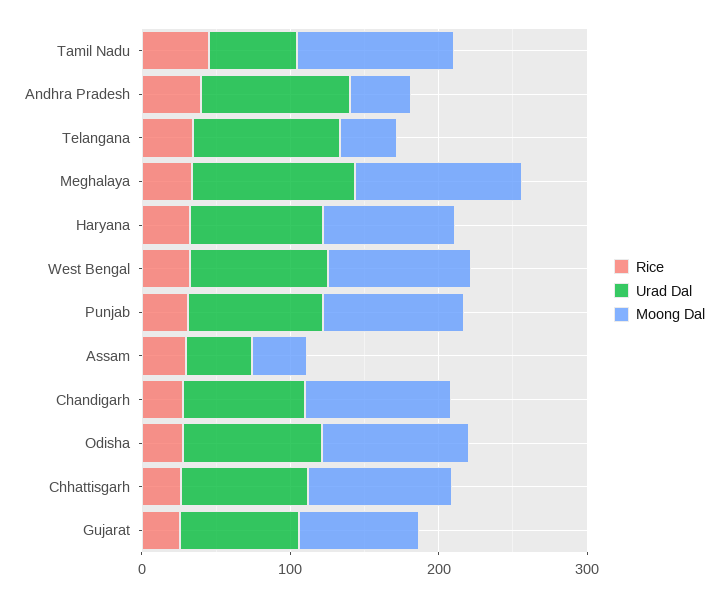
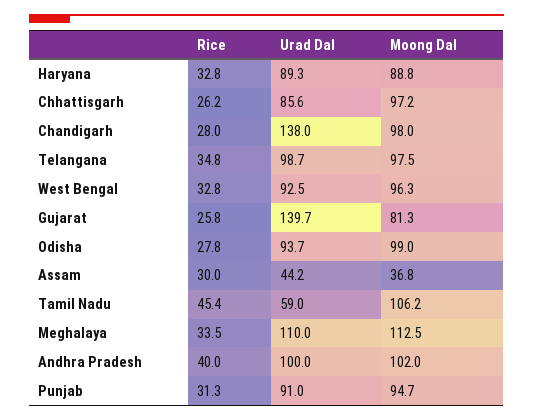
  {
    "Rice": {
      "Tamil Nadu": 45.4,
      "Andhra Pradesh": 40,
      "Telangana": 34.8,
      "Meghalaya": 33.5,
      "Haryana": 32.8,
      "West Bengal": 32.8,
      "Punjab": 31.3,
      "Assam": 30,
      "Chandigarh": 28,
      "Odisha": 27.8,
      "Chhattisgarh": 26.2,
      "Gujarat": 25.8
    },
    "Urad Dal": {
      "Tamil Nadu": 59,
      "Andhra Pradesh": 100,
      "Telangana": 98.7,
      "Meghalaya": 110,
      "Haryana": 89.3,
      "West Bengal": 92.5,
      "Punjab": 91,
      "Assam": 44.2,
-     "Chandigarh": 80,
+     "Chandigarh": 138,
      "Odisha": 93.7,
      "Chhattisgarh": 85.6,
-     "Gujarat": 80
+     "Gujarat": 139.7
    },
    "Moong Dal": {
      "Tamil Nadu": 106.2,
-     "Andhra Pradesh": 40,
+     "Andhra Pradesh": 102,
-     "Telangana": 40,
+     "Telangana": 97.5,
      "Meghalaya": 112.5,
      "Haryana": 88.8,
      "West Bengal": 96.3,
      "Punjab": 94.7,
      "Assam": 36.8,
      "Chandigarh": 98,
      "Odisha": 99,
      "Chhattisgarh": 97.2,
      "Gujarat": 81.3
    }
  }

